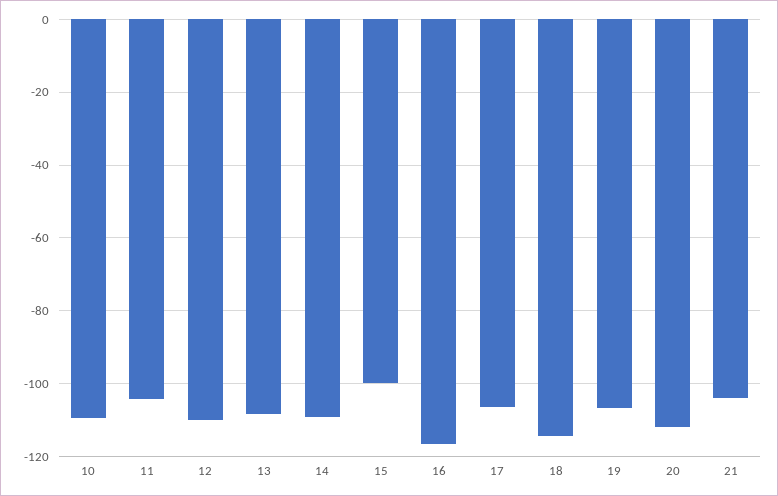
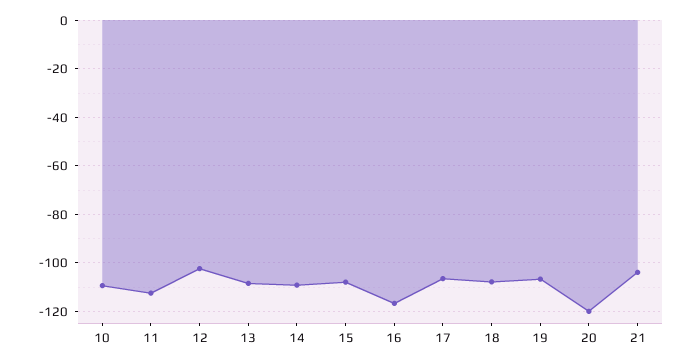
  {
    "10": -110,
-   "11": -104,
+   "11": -112.5,
-   "12": -110,
+   "12": -102.5,
    "13": -108,
    "14": -110,
-   "15": -100,
+   "15": -107.5,
    "16": -116,
    "17": -106,
-   "18": -114,
+   "18": -107.5,
    "19": -106,
-   "20": -112,
+   "20": -120,
    "21": -104
  }

